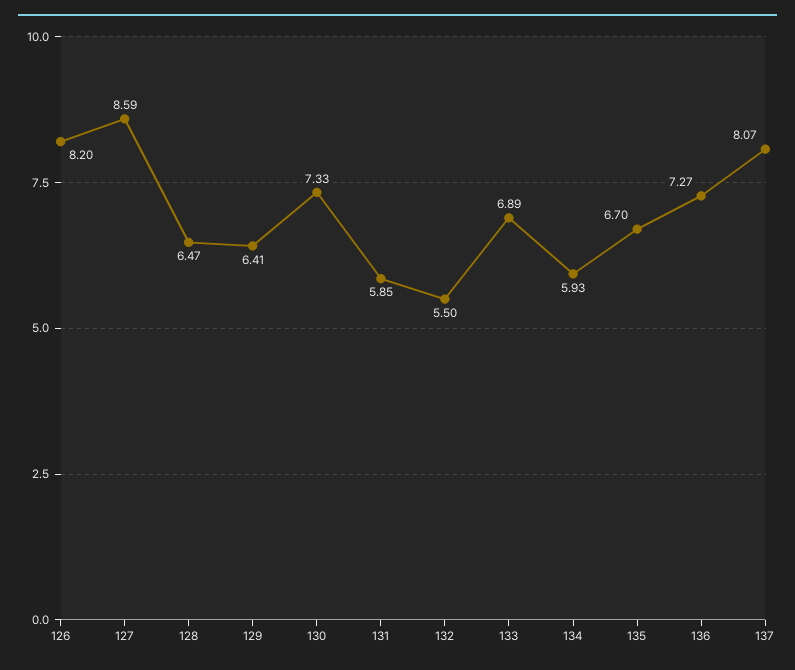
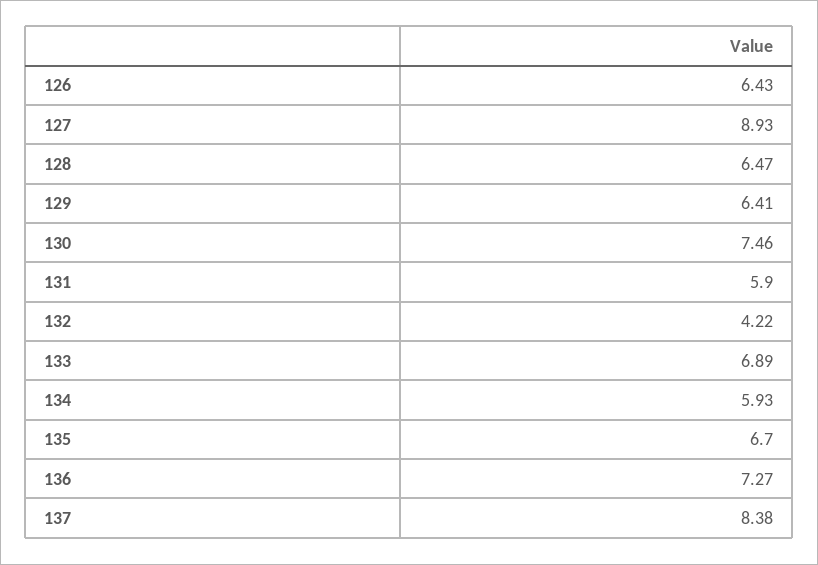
  {
-   "126": 8.2,
+   "126": 6.43,
-   "127": 8.59,
+   "127": 8.93,
    "128": 6.47,
    "129": 6.41,
-   "130": 7.33,
+   "130": 7.46,
-   "131": 5.85,
+   "131": 5.9,
-   "132": 5.5,
+   "132": 4.22,
    "133": 6.89,
    "134": 5.93,
    "135": 6.7,
    "136": 7.27,
-   "137": 8.07
+   "137": 8.38
  }

